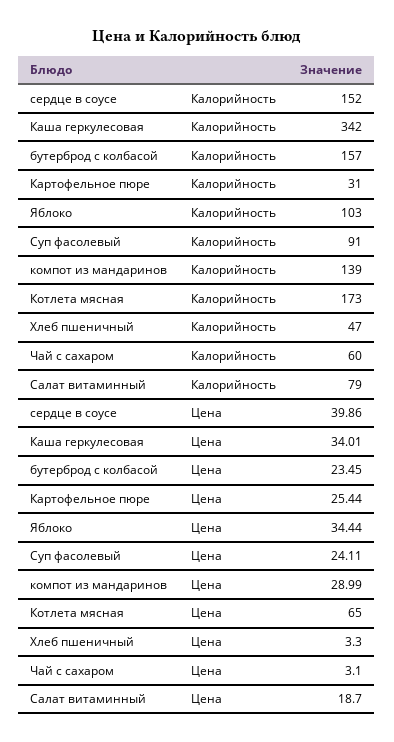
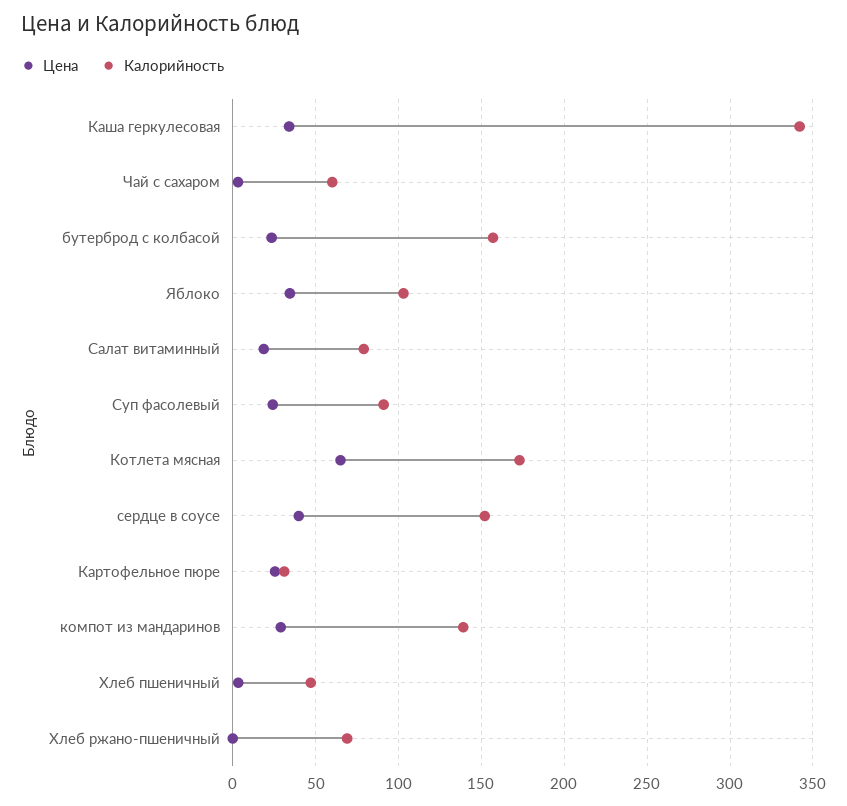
  {
    "Калорийность": {
      "сердце в соусе": 152,
      "Каша геркулесовая": 342,
      "бутерброд с колбасой": 157,
      "Картофельное пюре": 31,
      "Яблоко": 103,
      "Суп фасолевый": 91,
      "компот из мандаринов": 139,
      "Котлета мясная": 173,
      "Хлеб пшеничный": 47,
      "Чай с сахаром": 60,
-     "Салат витаминный": 79
+     "Салат витаминный": 79,
+     "Хлеб ржано-пшеничный": 70
    },
    "Цена": {
      "сердце в соусе": 39.86,
      "Каша геркулесовая": 34.01,
      "бутерброд с колбасой": 23.45,
      "Картофельное пюре": 25.44,
      "Яблоко": 34.44,
      "Суп фасолевый": 24.11,
      "компот из мандаринов": 28.99,
      "Котлета мясная": 65,
      "Хлеб пшеничный": 3.3,
      "Чай с сахаром": 3.1,
-     "Салат витаминный": 18.7
+     "Салат витаминный": 18.7,
+     "Хлеб ржано-пшеничный": 0
    }
  }

